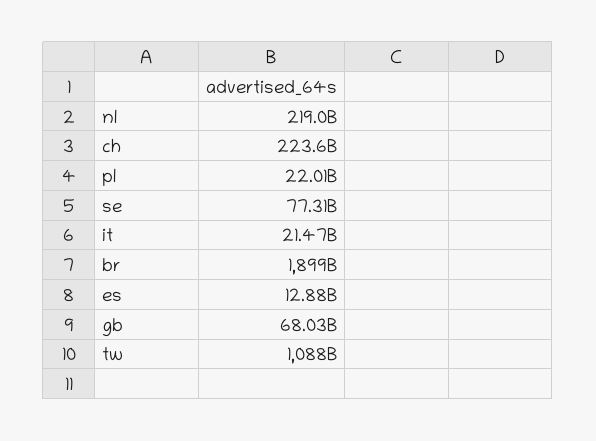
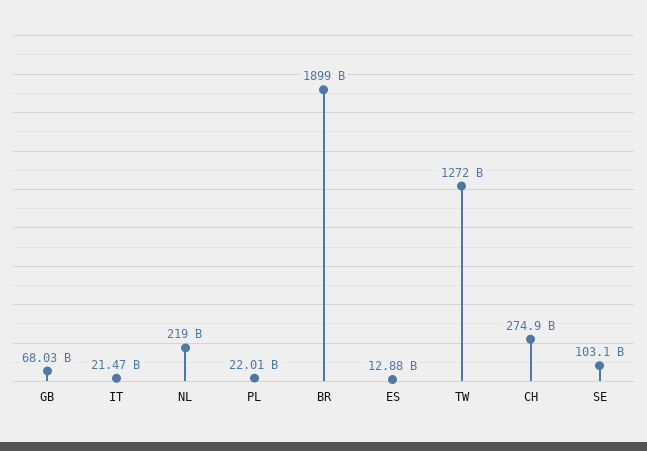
  {
    "nl": 219000000000,
-   "ch": 223600000000,
+   "ch": 274900000000,
    "pl": 22010000000,
-   "se": 77310000000,
+   "se": 103100000000,
    "it": 21470000000,
    "br": 1899000000000,
    "es": 12880000000,
    "gb": 68030000000,
-   "tw": 1088000000000
+   "tw": 1272000000000
  }

